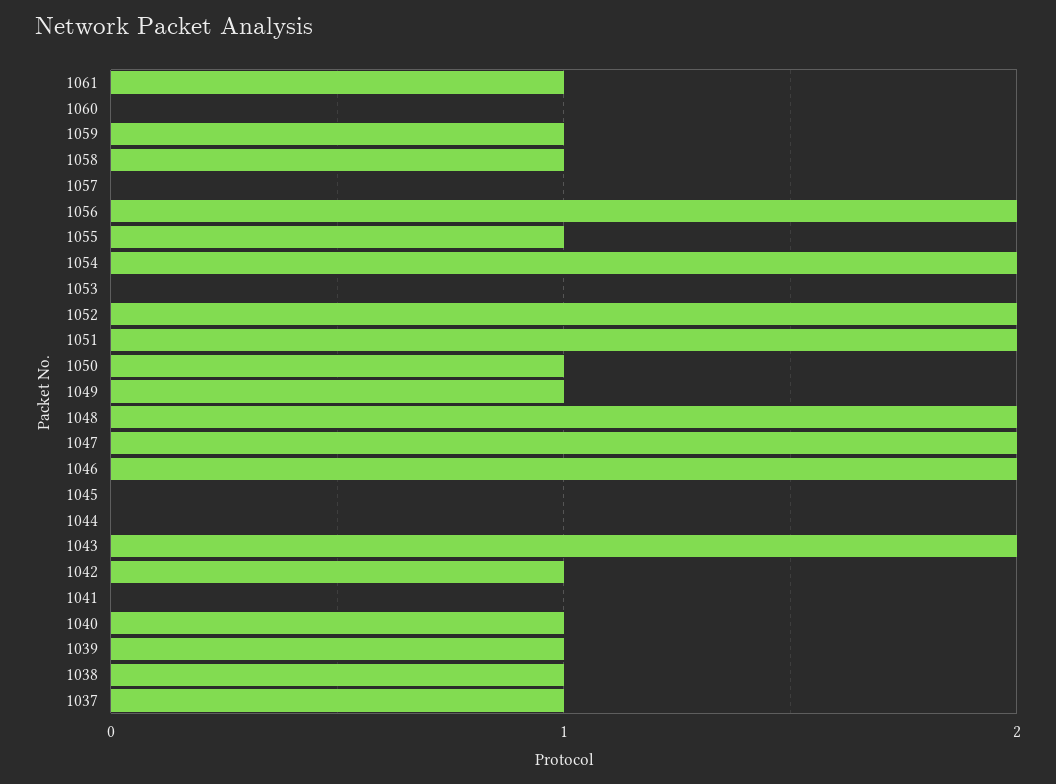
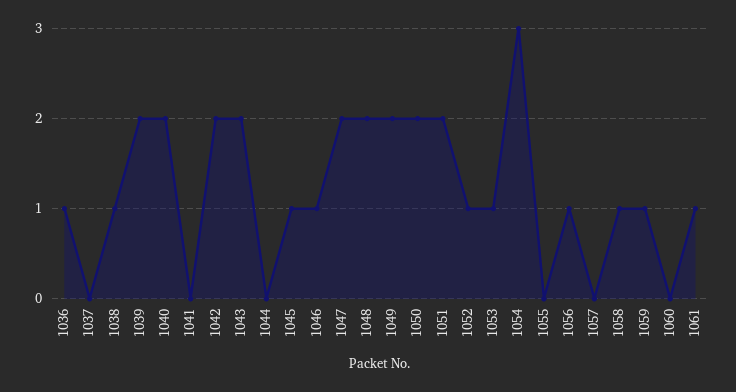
  {
    "1061": 1,
    "1060": 0,
    "1059": 1,
    "1058": 1,
    "1057": 0,
-   "1056": 2,
+   "1056": 1,
-   "1055": 1,
+   "1055": 0,
-   "1054": 2,
+   "1054": 3,
-   "1053": 0,
+   "1053": 1,
-   "1052": 2,
+   "1052": 1,
    "1051": 2,
-   "1050": 1,
+   "1050": 2,
-   "1049": 1,
+   "1049": 2,
    "1048": 2,
    "1047": 2,
-   "1046": 2,
+   "1046": 1,
-   "1045": 0,
+   "1045": 1,
    "1044": 0,
    "1043": 2,
-   "1042": 1,
+   "1042": 2,
    "1041": 0,
-   "1040": 1,
+   "1040": 2,
-   "1039": 1,
+   "1039": 2,
    "1038": 1,
-   "1037": 1
+   "1037": 0,
+   "1036": 1
  }

